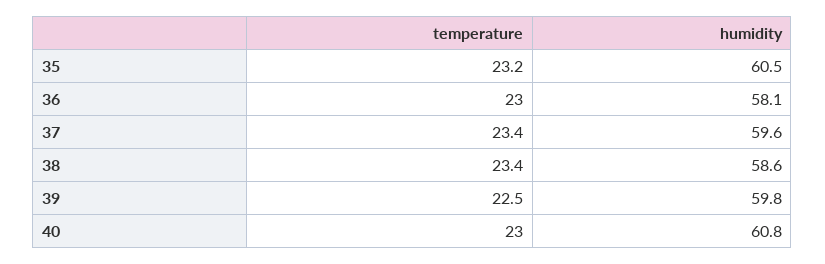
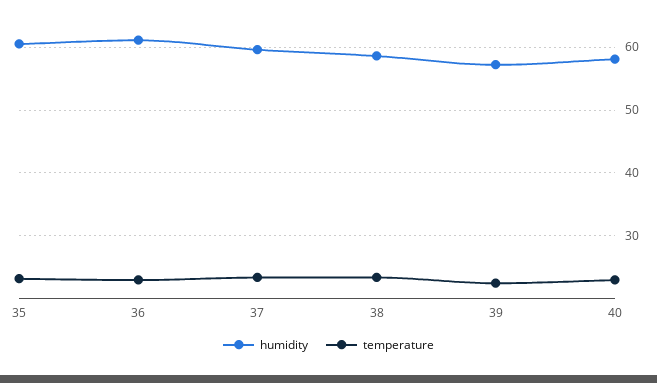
  {
    "temperature": {
      "35": 23.2,
      "36": 23,
      "37": 23.4,
      "38": 23.4,
      "39": 22.5,
      "40": 23
    },
    "humidity": {
      "35": 60.5,
-     "36": 58.1,
+     "36": 61,
      "37": 59.6,
      "38": 58.6,
-     "39": 59.8,
+     "39": 57,
-     "40": 60.8
+     "40": 58
    }
  }

